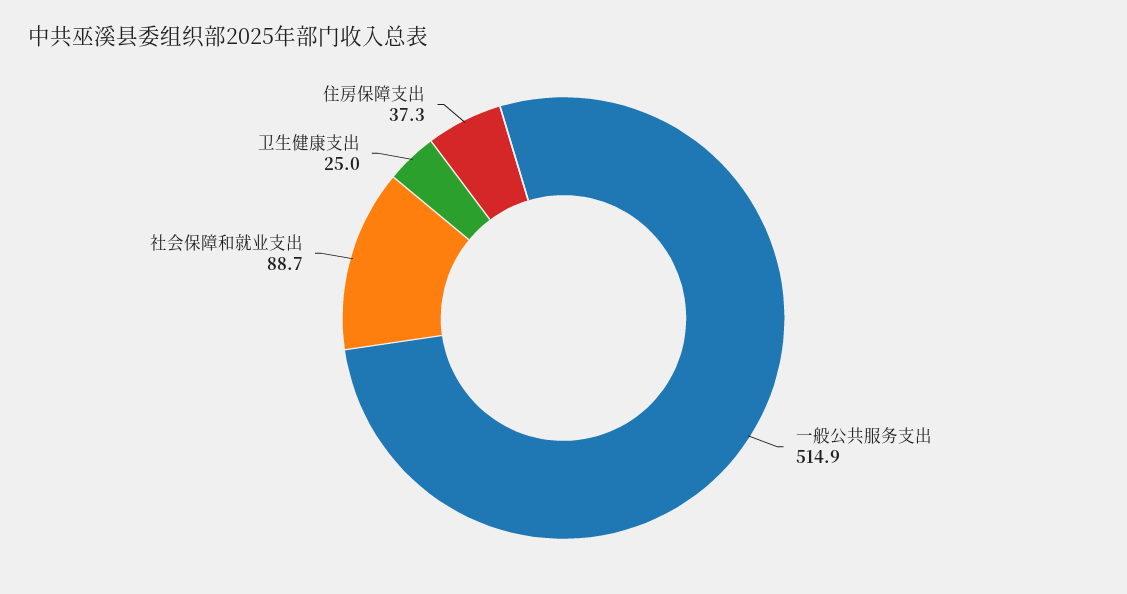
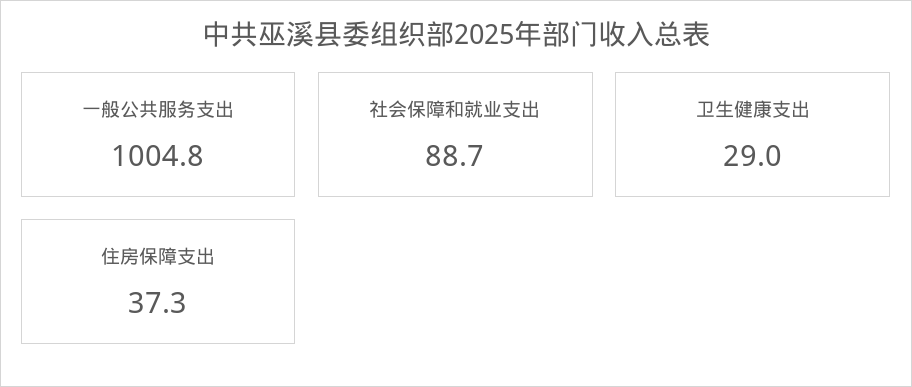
  {
-   "一般公共服务支出": 514.9,
+   "一般公共服务支出": 1004.8,
    "社会保障和就业支出": 88.7,
-   "卫生健康支出": 25,
+   "卫生健康支出": 29,
    "住房保障支出": 37.3
  }

